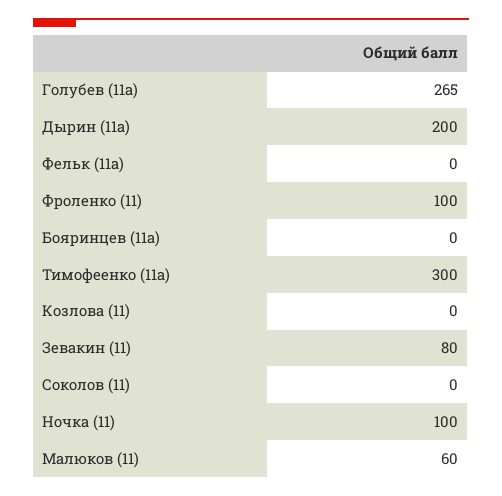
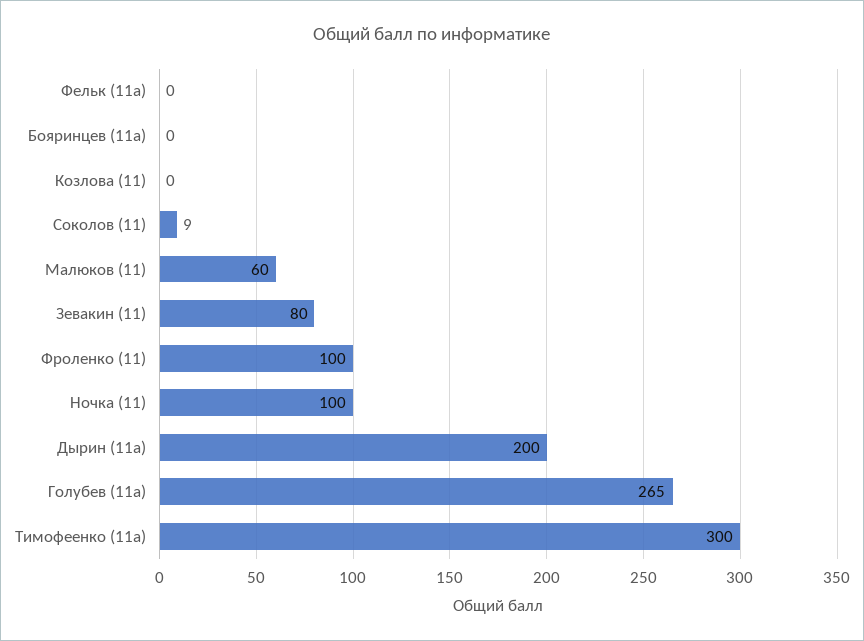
  {
    "Голубев (11а)": 265,
    "Дырин (11а)": 200,
    "Фельк (11а)": 0,
    "Фроленко (11)": 100,
    "Бояринцев (11а)": 0,
    "Тимофеенко (11а)": 300,
    "Козлова (11)": 0,
    "Зевакин (11)": 80,
-   "Соколов (11)": 0,
+   "Соколов (11)": 9,
    "Ночка (11)": 100,
    "Малюков (11)": 60
  }

